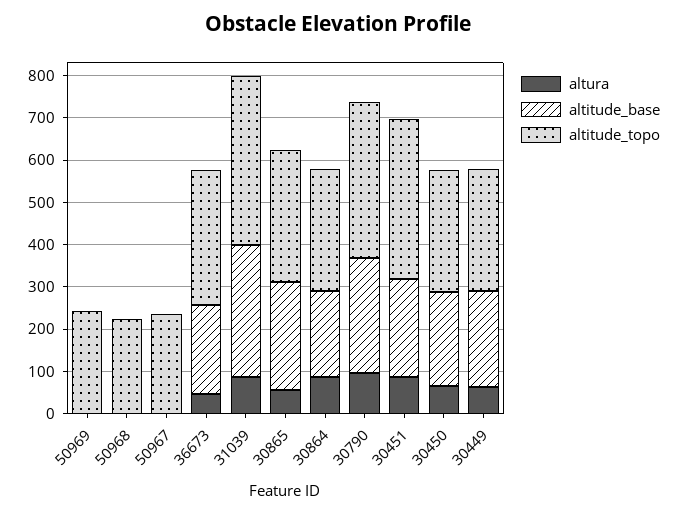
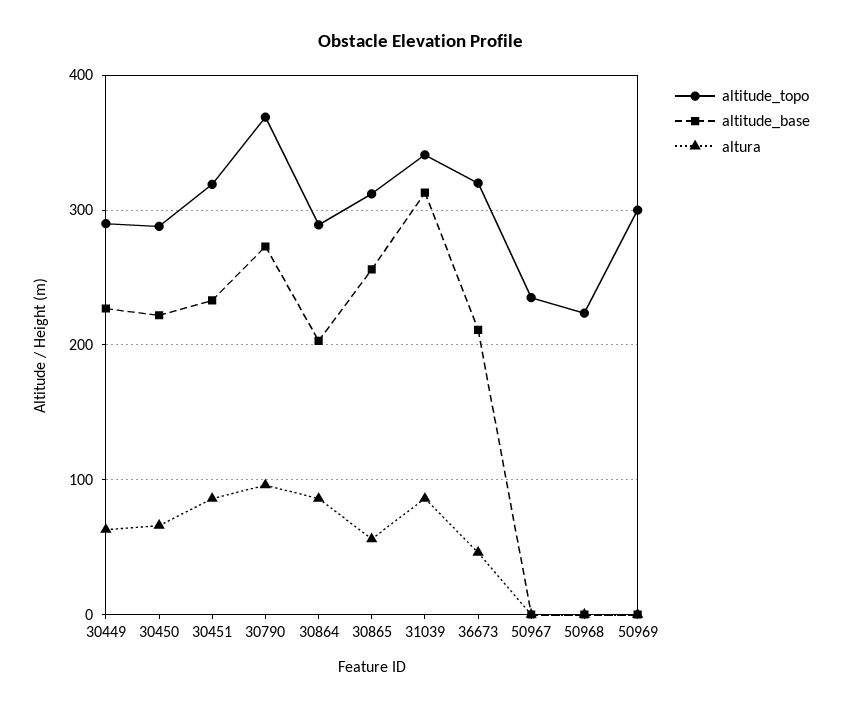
  {
    "altura": {
      "50969": 0,
      "50968": 0,
      "50967": 0,
      "36673": 50,
      "31039": 90,
      "30865": 60,
      "30864": 90,
      "30790": 100,
      "30451": 90,
      "30450": 70,
      "30449": 60
    },
    "altitude_base": {
      "50969": 0,
      "50968": 0,
      "50967": 0,
      "36673": 210,
      "31039": 310,
      "30865": 260,
      "30864": 200,
      "30790": 270,
      "30451": 230,
      "30450": 220,
      "30449": 230
    },
    "altitude_topo": {
-     "50969": 240,
+     "50969": 300,
      "50968": 220,
      "50967": 240,
      "36673": 320,
-     "31039": 400,
+     "31039": 340,
      "30865": 310,
      "30864": 290,
      "30790": 370,
-     "30451": 380,
+     "30451": 320,
      "30450": 290,
      "30449": 290
    }
  }

